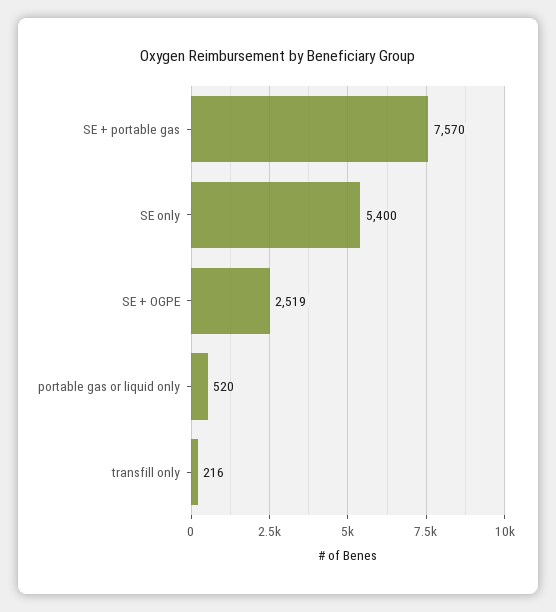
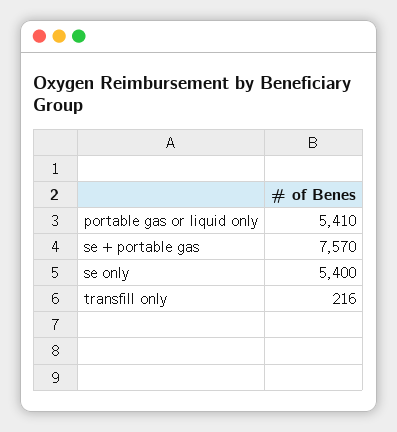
  {
    "SE + portable gas": 7570,
    "SE only": 5400,
-   "SE + OGPE": 2519,
-   "portable gas or liquid only": 520,
+   "portable gas or liquid only": 5410,
    "transfill only": 216
  }

